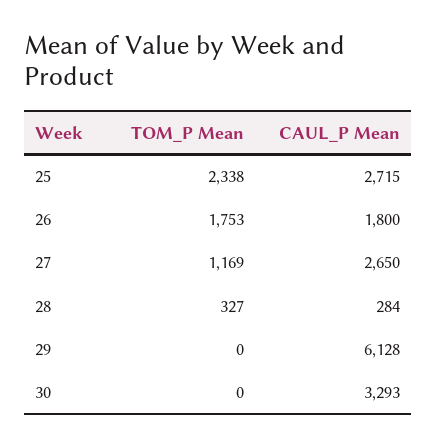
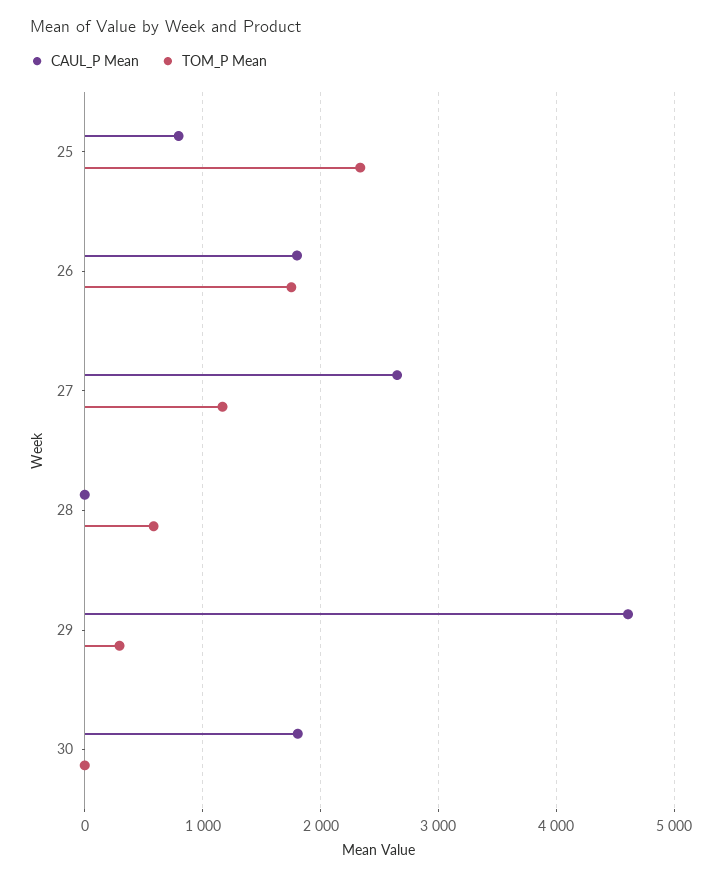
  {
    "TOM_P Mean": {
      "25": 2338,
      "26": 1753,
      "27": 1169,
-     "28": 327,
+     "28": 600,
-     "29": 0,
+     "29": 300,
      "30": 0
    },
    "CAUL_P Mean": {
-     "25": 2715,
+     "25": 800,
      "26": 1800,
      "27": 2650,
-     "28": 284,
+     "28": 0,
-     "29": 6128,
+     "29": 4600,
-     "30": 3293
+     "30": 1800
    }
  }

